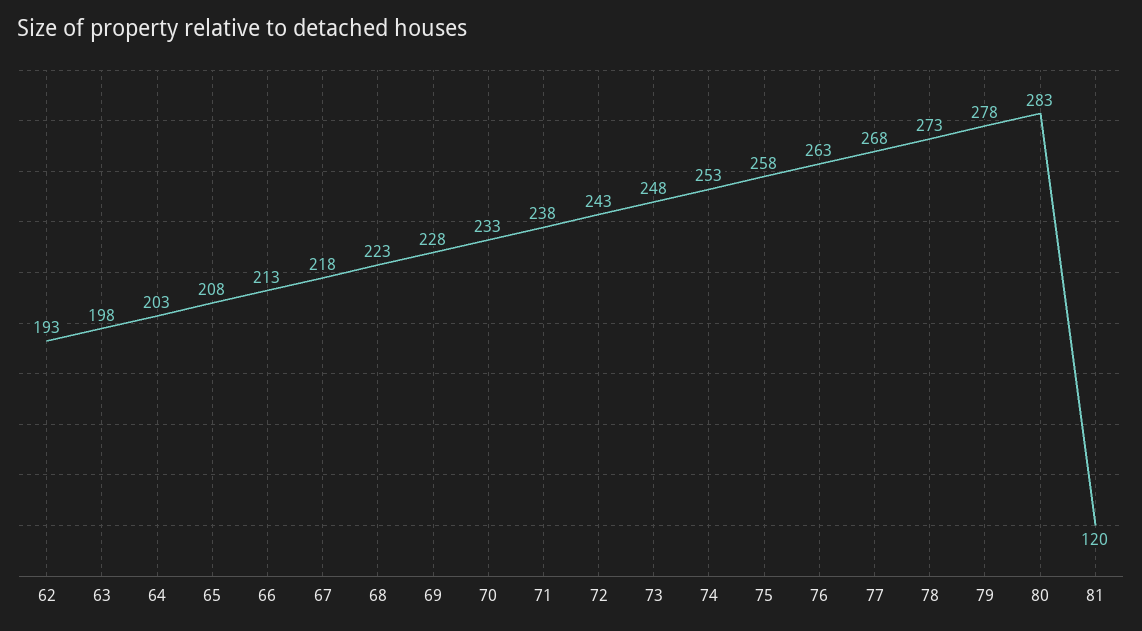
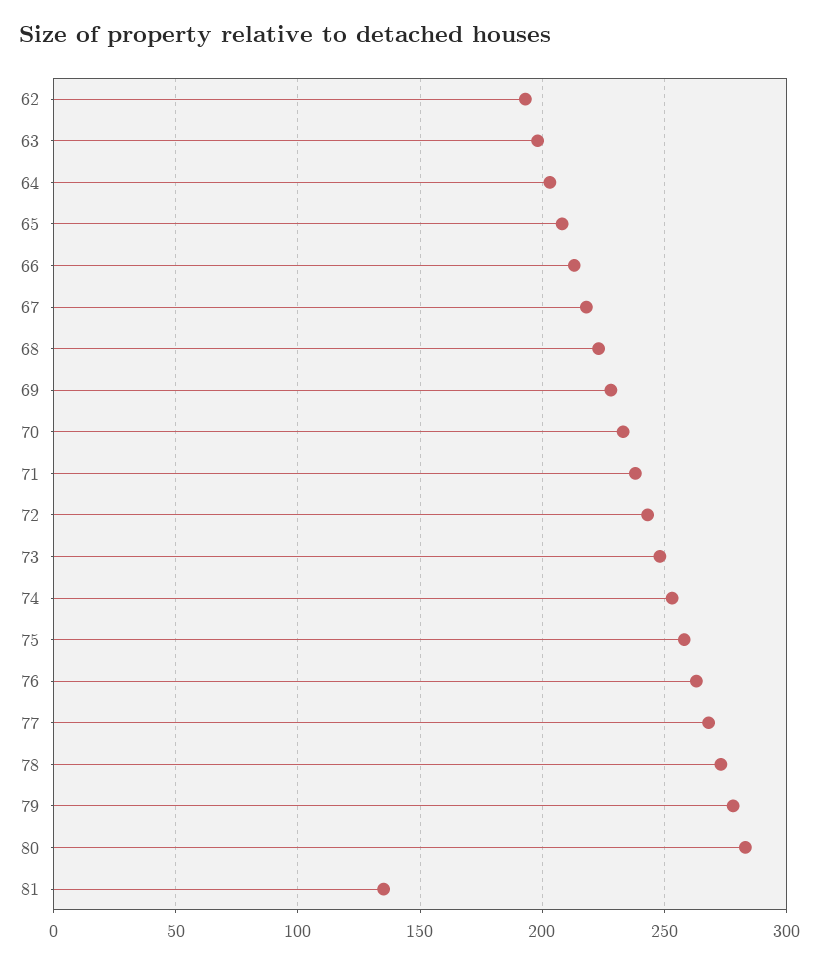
  {
    "62": 193,
    "63": 198,
    "64": 203,
    "65": 208,
    "66": 213,
    "67": 218,
    "68": 223,
    "69": 228,
    "70": 233,
    "71": 238,
    "72": 243,
    "73": 248,
    "74": 253,
    "75": 258,
    "76": 263,
    "77": 268,
    "78": 273,
    "79": 278,
    "80": 283,
-   "81": 120
+   "81": 135
  }

